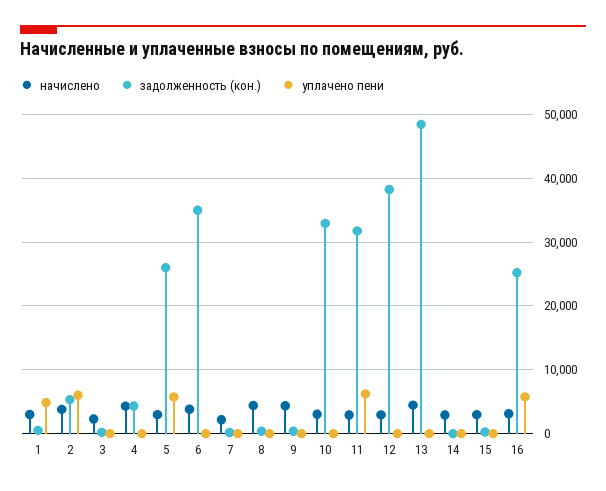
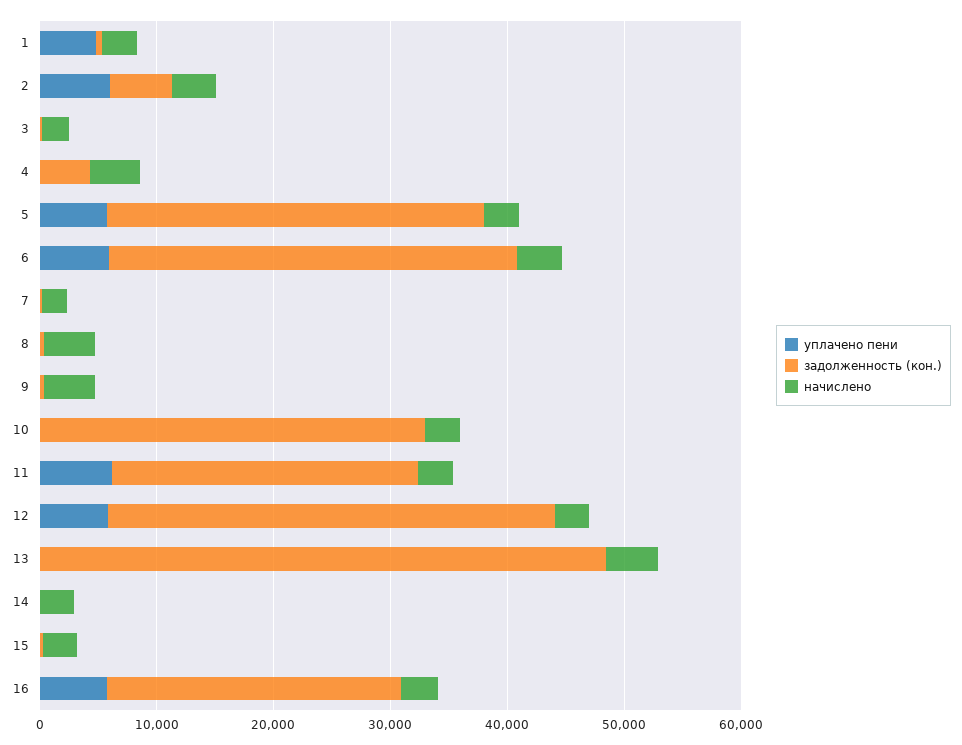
  {
    "начислено": {
      "1": 3000,
      "2": 4000,
      "3": 2000,
      "4": 4000,
      "5": 3000,
      "6": 4000,
      "7": 2000,
      "8": 4000,
      "9": 4000,
      "10": 3000,
      "11": 3000,
      "12": 3000,
      "13": 4000,
      "14": 3000,
      "15": 3000,
      "16": 3000
    },
    "задолженность (кон.)": {
      "1": 0,
      "2": 5000,
      "3": 0,
      "4": 4000,
-     "5": 26000,
+     "5": 32000,
      "6": 35000,
      "7": 0,
      "8": 0,
      "9": 0,
      "10": 33000,
-     "11": 32000,
+     "11": 26000,
      "12": 38000,
      "13": 48000,
      "14": 0,
      "15": 0,
      "16": 25000
    },
    "уплачено пени": {
      "1": 5000,
      "2": 6000,
      "3": 0,
      "4": 0,
      "5": 6000,
-     "6": 0,
+     "6": 6000,
      "7": 0,
      "8": 0,
      "9": 0,
      "10": 0,
      "11": 6000,
-     "12": 0,
+     "12": 6000,
      "13": 0,
      "14": 0,
      "15": 0,
      "16": 6000
    }
  }

